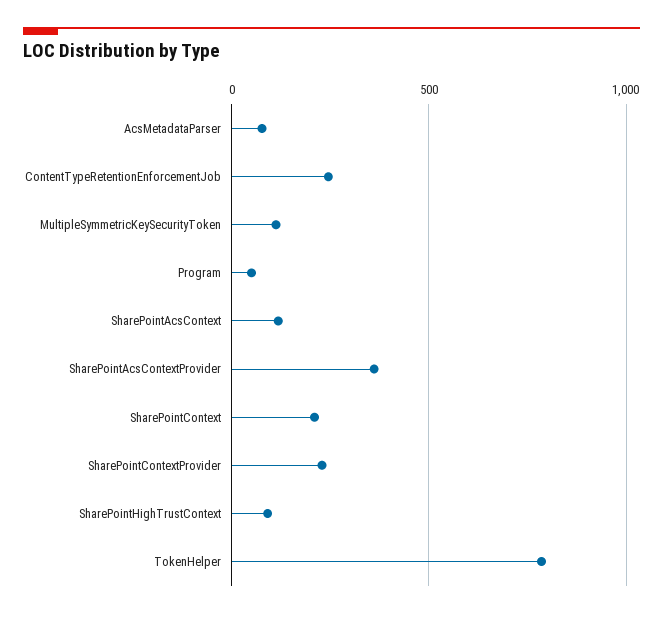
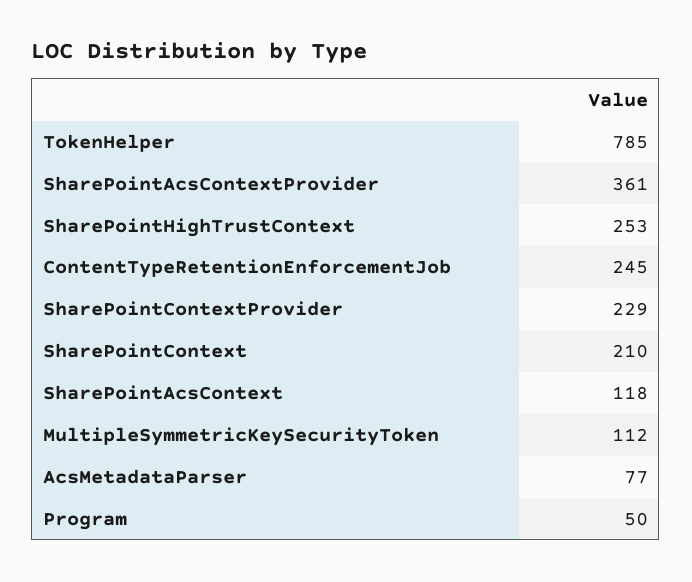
  {
    "AcsMetadataParser": 77,
    "ContentTypeRetentionEnforcementJob": 245,
    "MultipleSymmetricKeySecurityToken": 112,
    "Program": 50,
    "SharePointAcsContext": 118,
    "SharePointAcsContextProvider": 361,
    "SharePointContext": 210,
    "SharePointContextProvider": 229,
-   "SharePointHighTrustContext": 100,
+   "SharePointHighTrustContext": 253,
    "TokenHelper": 785
  }

